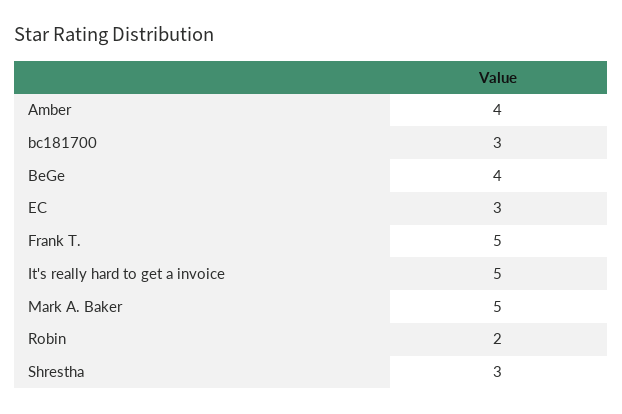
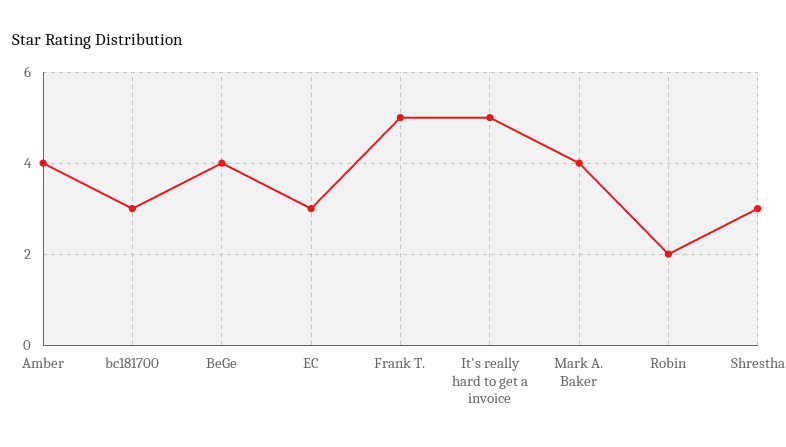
  {
    "Amber": 4,
    "bc181700": 3,
    "BeGe": 4,
    "EC": 3,
    "Frank T.": 5,
    "It's really hard to get a invoice": 5,
-   "Mark A. Baker": 5,
+   "Mark A. Baker": 4,
    "Robin": 2,
    "Shrestha": 3
  }

